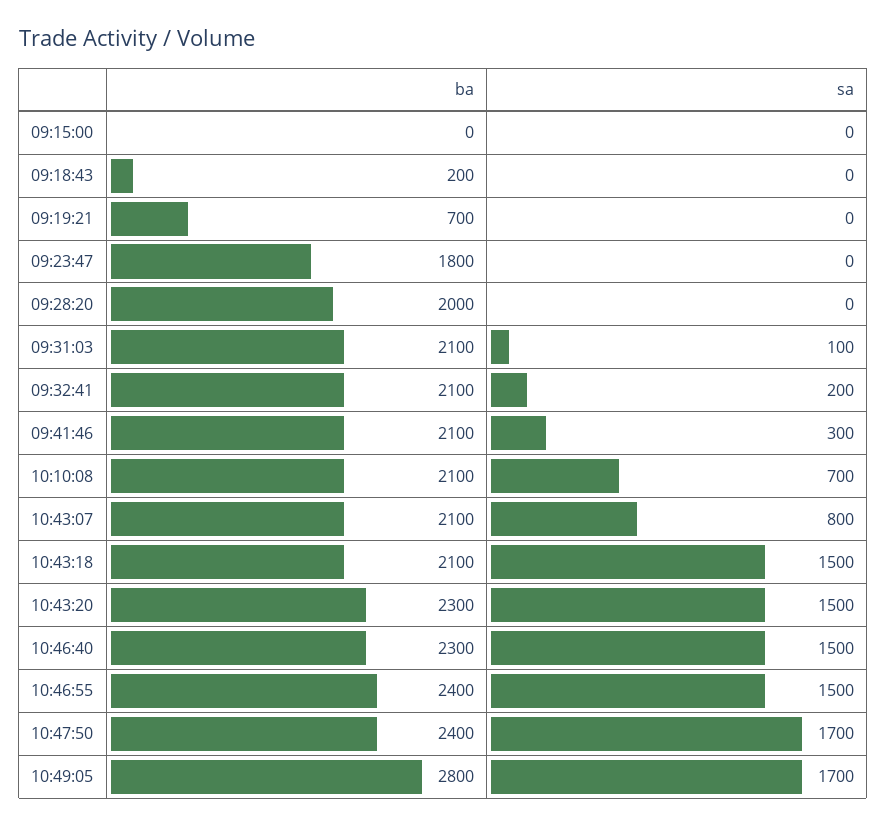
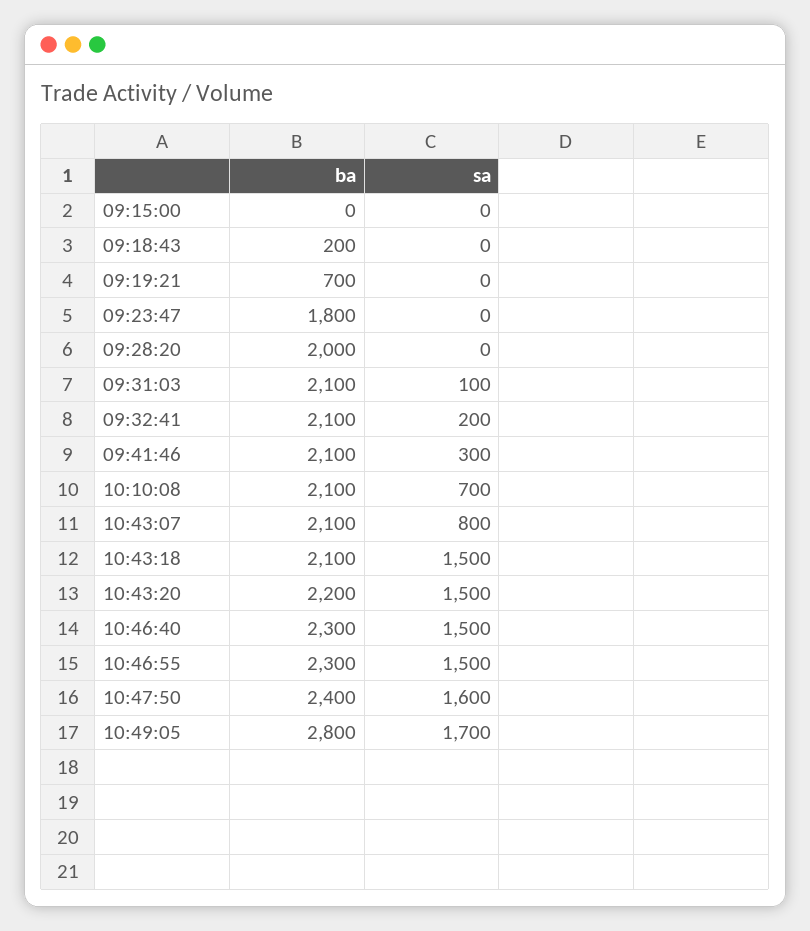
  {
    "ba": {
      "09:15:00": 0,
      "09:18:43": 200,
      "09:19:21": 700,
      "09:23:47": 1800,
      "09:28:20": 2000,
      "09:31:03": 2100,
      "09:32:41": 2100,
      "09:41:46": 2100,
      "10:10:08": 2100,
      "10:43:07": 2100,
      "10:43:18": 2100,
-     "10:43:20": 2300,
+     "10:43:20": 2200,
      "10:46:40": 2300,
-     "10:46:55": 2400,
+     "10:46:55": 2300,
      "10:47:50": 2400,
      "10:49:05": 2800
    },
    "sa": {
      "09:15:00": 0,
      "09:18:43": 0,
      "09:19:21": 0,
      "09:23:47": 0,
      "09:28:20": 0,
      "09:31:03": 100,
      "09:32:41": 200,
      "09:41:46": 300,
      "10:10:08": 700,
      "10:43:07": 800,
      "10:43:18": 1500,
      "10:43:20": 1500,
      "10:46:40": 1500,
      "10:46:55": 1500,
-     "10:47:50": 1700,
+     "10:47:50": 1600,
      "10:49:05": 1700
    }
  }

